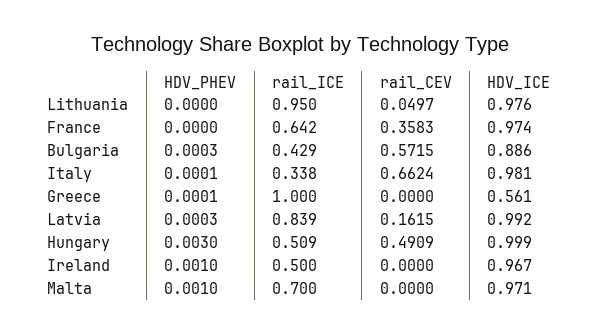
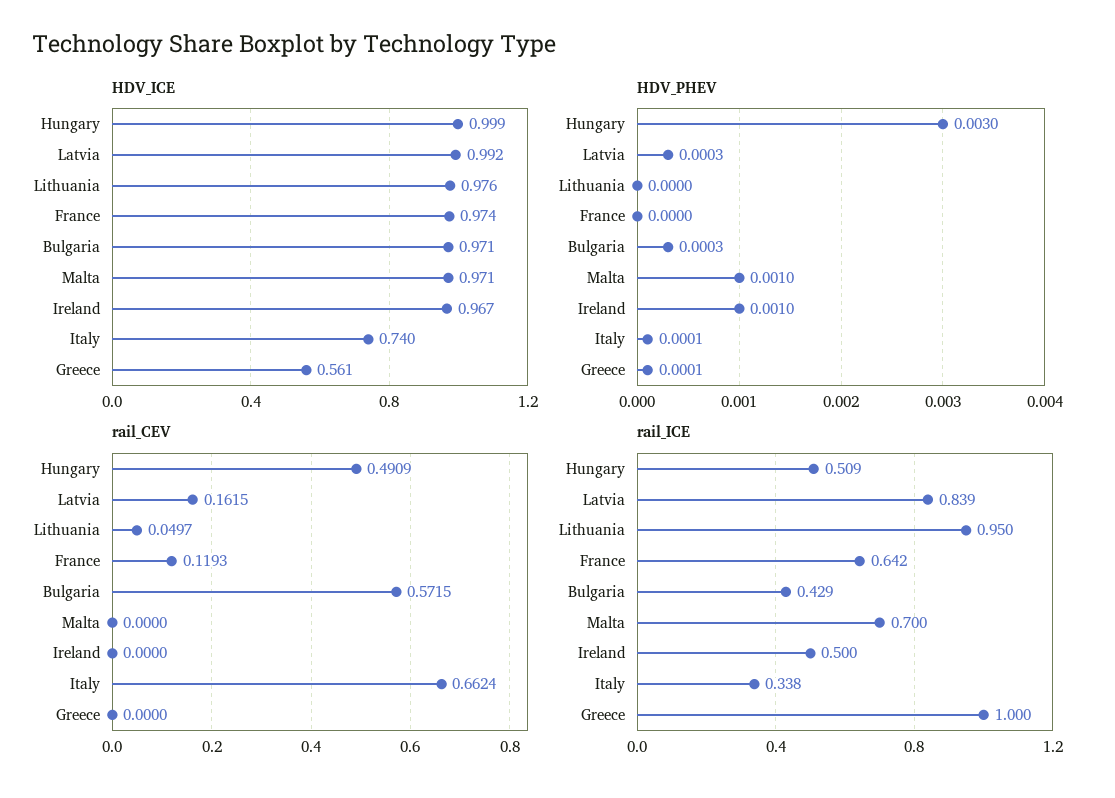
  {
    "HDV_PHEV": {
      "Lithuania": 0,
      "France": 0,
      "Bulgaria": 0.0003,
      "Italy": 0.0001,
      "Greece": 0.0001,
      "Latvia": 0.0003,
      "Hungary": 0.003,
      "Ireland": 0.001,
      "Malta": 0.001
    },
    "rail_ICE": {
      "Lithuania": 0.95,
      "France": 0.642,
      "Bulgaria": 0.429,
      "Italy": 0.338,
      "Greece": 1,
      "Latvia": 0.839,
      "Hungary": 0.509,
      "Ireland": 0.5,
      "Malta": 0.7
    },
    "rail_CEV": {
      "Lithuania": 0.0497,
-     "France": 0.3583,
+     "France": 0.1193,
      "Bulgaria": 0.5715,
      "Italy": 0.6624,
      "Greece": 0,
      "Latvia": 0.1615,
      "Hungary": 0.4909,
      "Ireland": 0,
      "Malta": 0
    },
    "HDV_ICE": {
      "Lithuania": 0.976,
      "France": 0.974,
-     "Bulgaria": 0.886,
+     "Bulgaria": 0.971,
-     "Italy": 0.981,
+     "Italy": 0.74,
      "Greece": 0.561,
      "Latvia": 0.992,
      "Hungary": 0.999,
      "Ireland": 0.967,
      "Malta": 0.971
    }
  }

